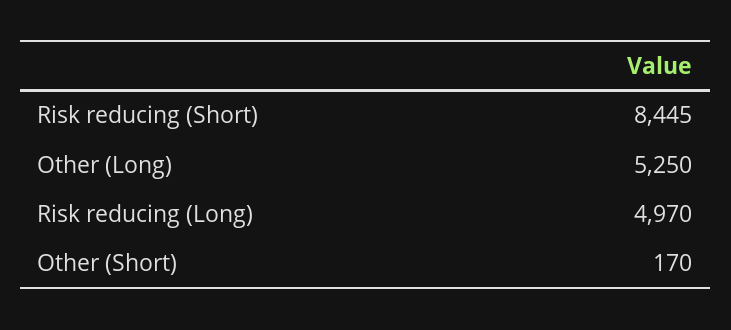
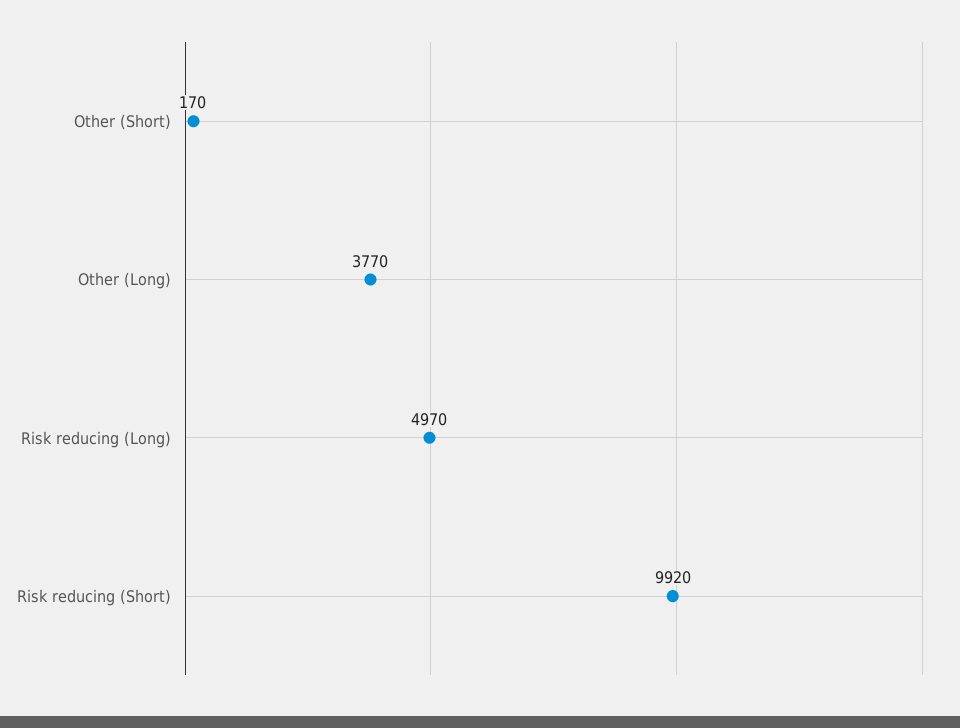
  {
-   "Risk reducing (Short)": 8445,
+   "Risk reducing (Short)": 9920,
-   "Other (Long)": 5250,
+   "Other (Long)": 3770,
    "Risk reducing (Long)": 4970,
    "Other (Short)": 170
  }

